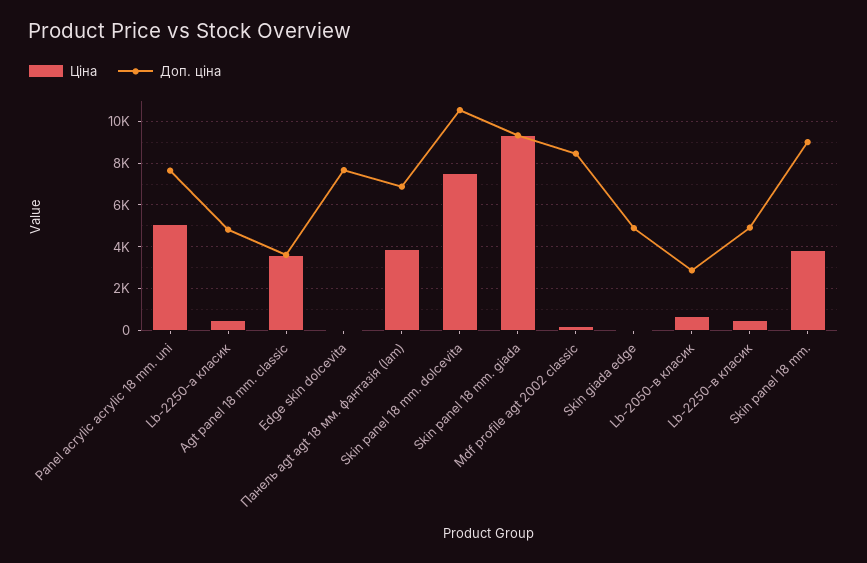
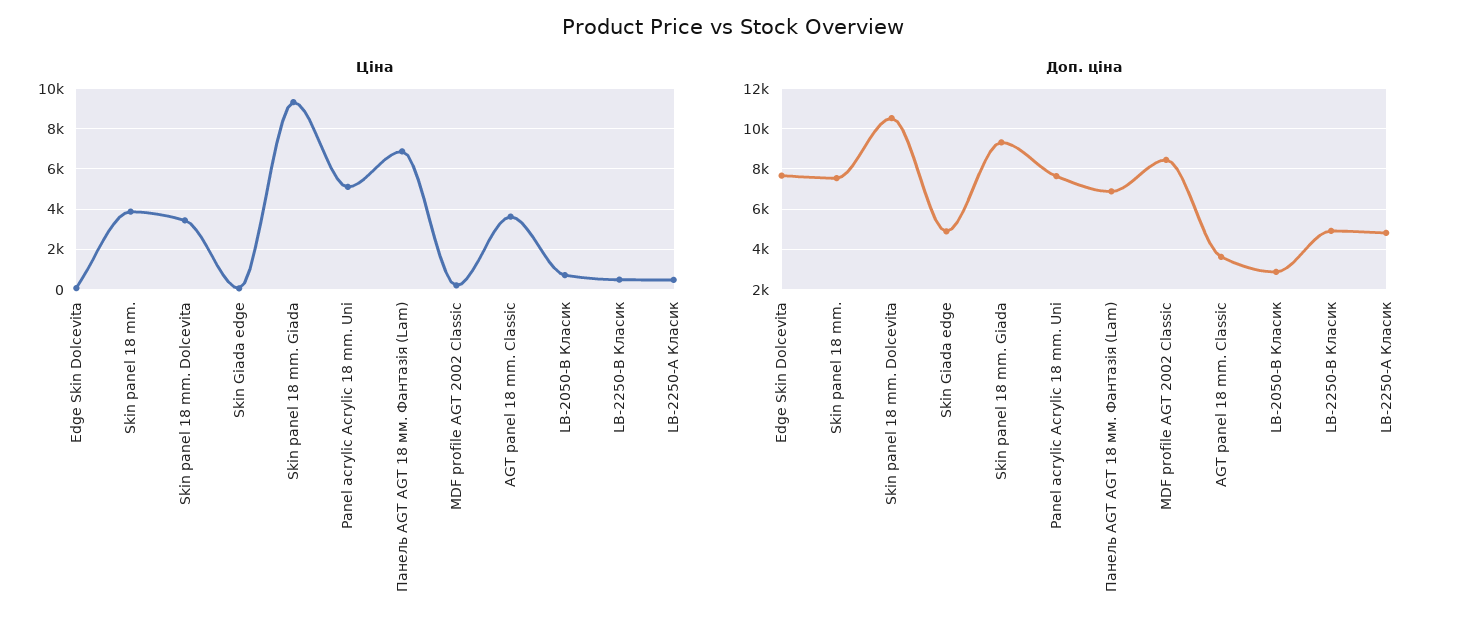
  {
    "Ціна": {
      "Panel acrylic acrylic 18 mm. uni": 5000,
      "Lb-2250-а класик": 500,
      "Agt panel 18 mm. classic": 3500,
      "Edge skin dolcevita": 0,
-     "Панель agt agt 18 мм. фантазія (lam)": 4000,
+     "Панель agt agt 18 мм. фантазія (lam)": 7000,
-     "Skin panel 18 mm. dolcevita": 7500,
+     "Skin panel 18 mm. dolcevita": 3500,
      "Skin panel 18 mm. giada": 9500,
      "Mdf profile agt 2002 classic": 0,
      "Skin giada edge": 0,
      "Lb-2050-в класик": 500,
      "Lb-2250-в класик": 500,
      "Skin panel 18 mm.": 4000
    },
    "Доп. ціна": {
      "Panel acrylic acrylic 18 mm. uni": 7500,
      "Lb-2250-а класик": 5000,
      "Agt panel 18 mm. classic": 3500,
      "Edge skin dolcevita": 7500,
      "Панель agt agt 18 мм. фантазія (lam)": 7000,
      "Skin panel 18 mm. dolcevita": 10500,
      "Skin panel 18 mm. giada": 9500,
      "Mdf profile agt 2002 classic": 8500,
      "Skin giada edge": 5000,
      "Lb-2050-в класик": 3000,
      "Lb-2250-в класик": 5000,
-     "Skin panel 18 mm.": 9000
+     "Skin panel 18 mm.": 7500
    }
  }

